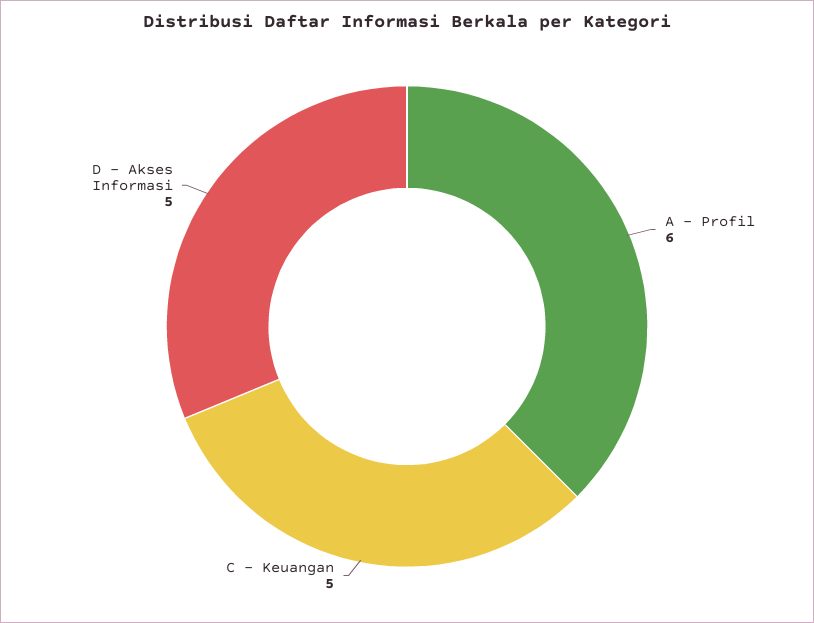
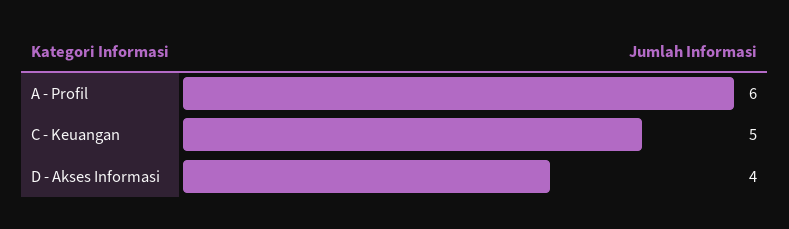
  {
    "A - Profil": 6,
    "C - Keuangan": 5,
-   "D - Akses Informasi": 5
+   "D - Akses Informasi": 4
  }

